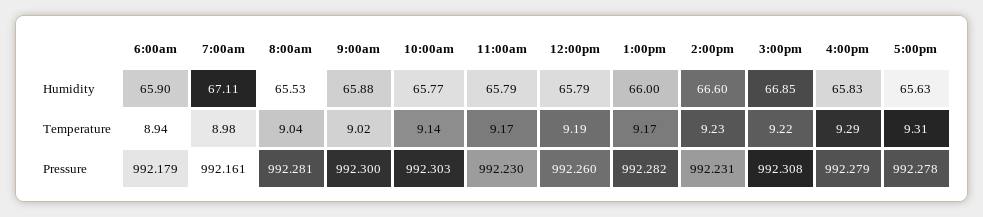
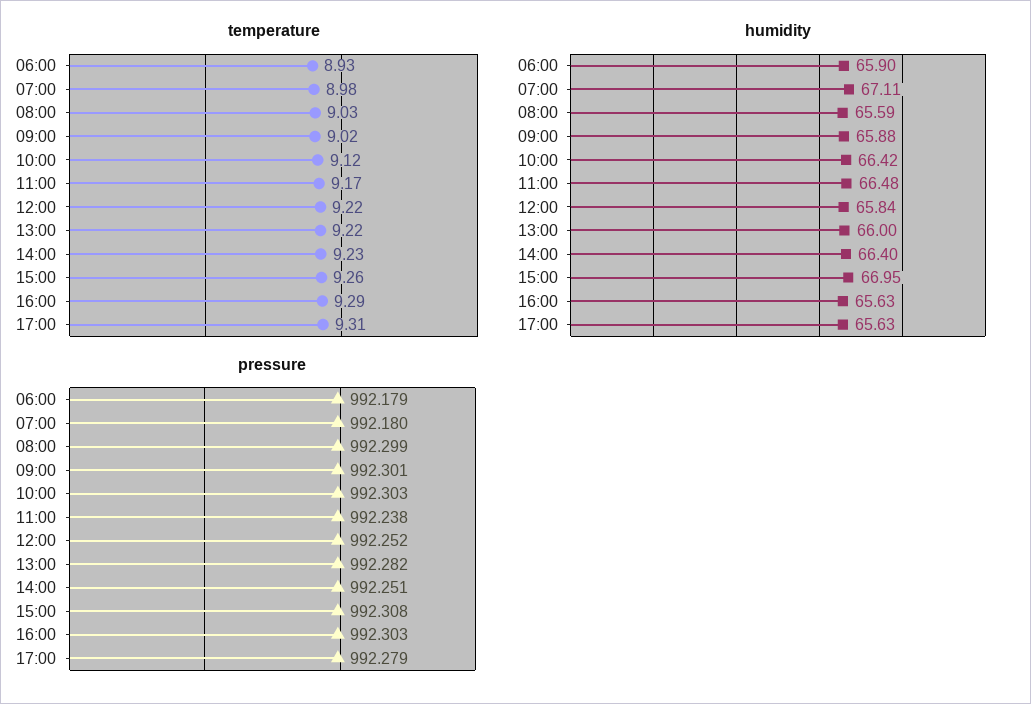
  {
    "Humidity": {
      "6:00am": 65.9,
      "7:00am": 67.11,
-     "8:00am": 65.53,
+     "8:00am": 65.59,
      "9:00am": 65.88,
-     "10:00am": 65.77,
+     "10:00am": 66.42,
-     "11:00am": 65.79,
+     "11:00am": 66.48,
-     "12:00pm": 65.79,
+     "12:00pm": 65.84,
      "1:00pm": 66,
-     "2:00pm": 66.6,
+     "2:00pm": 66.4,
-     "3:00pm": 66.85,
+     "3:00pm": 66.95,
-     "4:00pm": 65.83,
+     "4:00pm": 65.63,
      "5:00pm": 65.63
    },
    "Temperature": {
-     "6:00am": 8.94,
+     "6:00am": 8.93,
      "7:00am": 8.98,
-     "8:00am": 9.04,
+     "8:00am": 9.03,
      "9:00am": 9.02,
-     "10:00am": 9.14,
+     "10:00am": 9.12,
      "11:00am": 9.17,
-     "12:00pm": 9.19,
+     "12:00pm": 9.22,
-     "1:00pm": 9.17,
+     "1:00pm": 9.22,
      "2:00pm": 9.23,
-     "3:00pm": 9.22,
+     "3:00pm": 9.26,
      "4:00pm": 9.29,
      "5:00pm": 9.31
    },
    "Pressure": {
      "6:00am": 992.179,
-     "7:00am": 992.161,
+     "7:00am": 992.18,
-     "8:00am": 992.281,
+     "8:00am": 992.299,
-     "9:00am": 992.3,
+     "9:00am": 992.301,
      "10:00am": 992.303,
-     "11:00am": 992.23,
+     "11:00am": 992.238,
-     "12:00pm": 992.26,
+     "12:00pm": 992.252,
      "1:00pm": 992.282,
-     "2:00pm": 992.231,
+     "2:00pm": 992.251,
      "3:00pm": 992.308,
-     "4:00pm": 992.279,
+     "4:00pm": 992.303,
-     "5:00pm": 992.278
+     "5:00pm": 992.279
    }
  }

